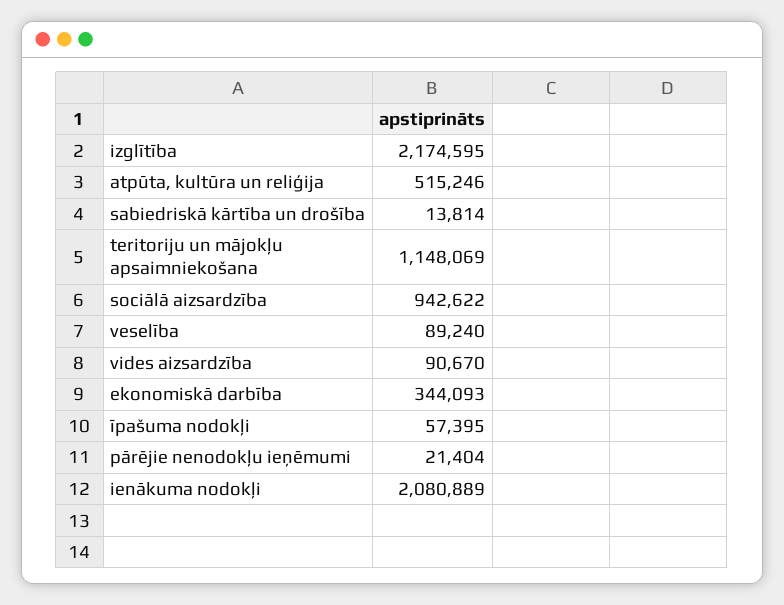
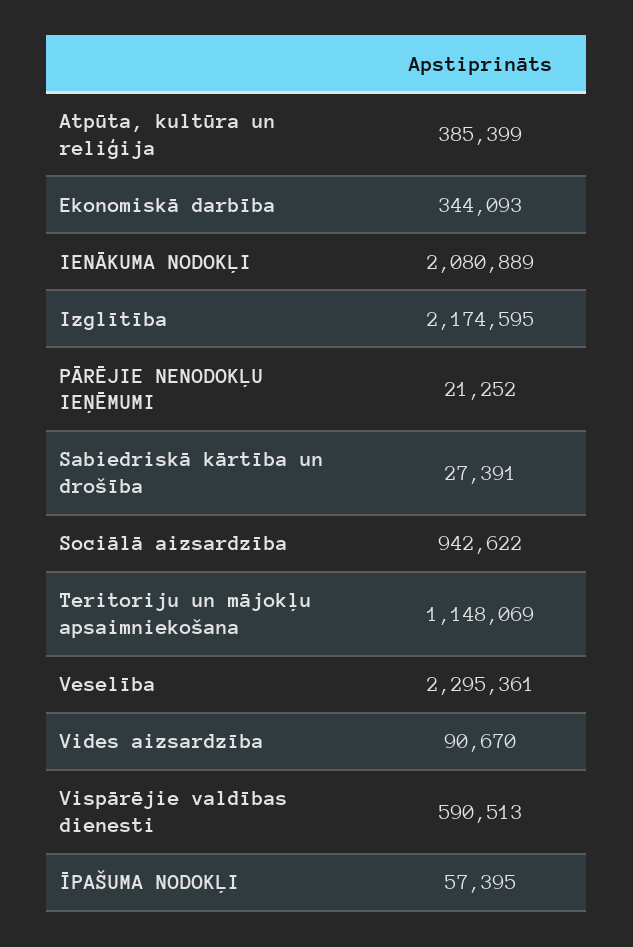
  {
    "izglītība": 2174595,
-   "atpūta, kultūra un reliģija": 515246,
+   "atpūta, kultūra un reliģija": 385399,
-   "sabiedriskā kārtība un drošība": 13814,
+   "sabiedriskā kārtība un drošība": 27391,
    "teritoriju un mājokļu apsaimniekošana": 1148069,
    "sociālā aizsardzība": 942622,
-   "veselība": 89240,
+   "veselība": 2295361,
    "vides aizsardzība": 90670,
    "ekonomiskā darbība": 344093,
    "īpašuma nodokļi": 57395,
-   "pārējie nenodokļu ieņēmumi": 21404,
+   "pārējie nenodokļu ieņēmumi": 21252,
-   "ienākuma nodokļi": 2080889
+   "ienākuma nodokļi": 2080889,
+   "Vispārējie valdības dienesti": 590513
  }

